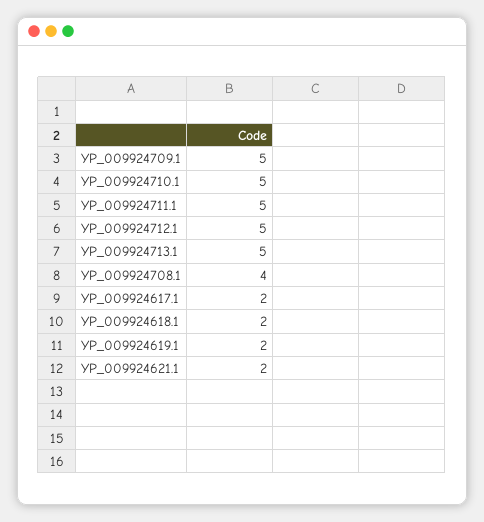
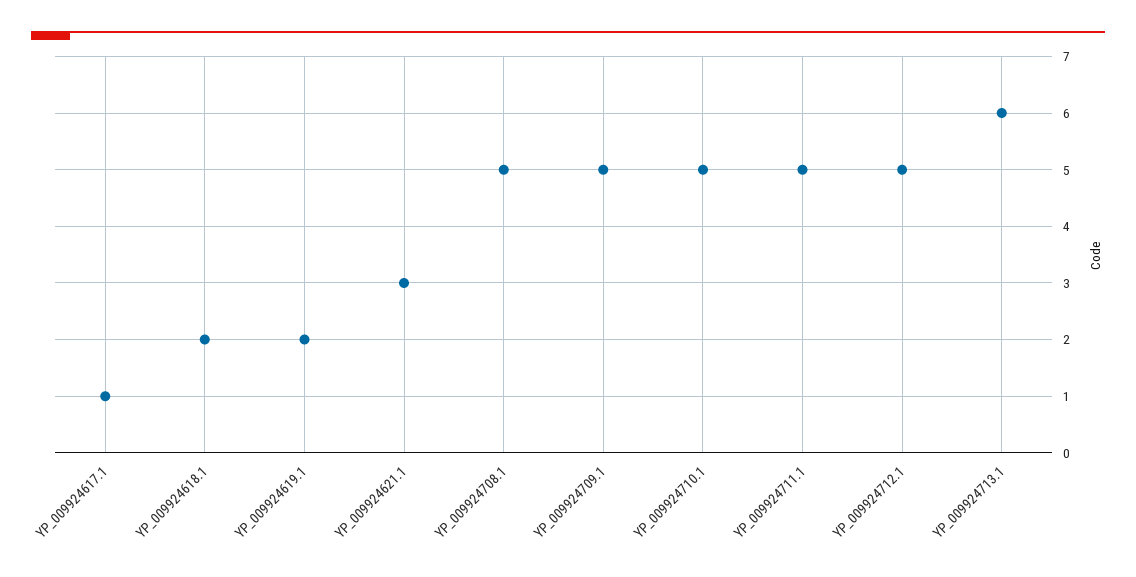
  {
    "YP_009924709.1": 5,
    "YP_009924710.1": 5,
    "YP_009924711.1": 5,
    "YP_009924712.1": 5,
-   "YP_009924713.1": 5,
+   "YP_009924713.1": 6,
-   "YP_009924708.1": 4,
+   "YP_009924708.1": 5,
-   "YP_009924617.1": 2,
+   "YP_009924617.1": 1,
    "YP_009924618.1": 2,
    "YP_009924619.1": 2,
-   "YP_009924621.1": 2
+   "YP_009924621.1": 3
  }

